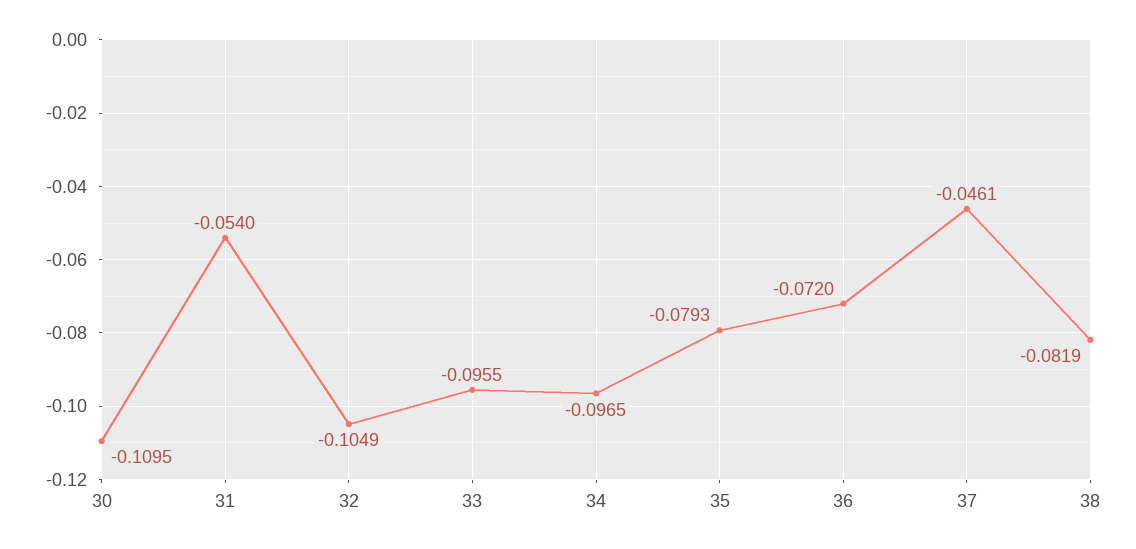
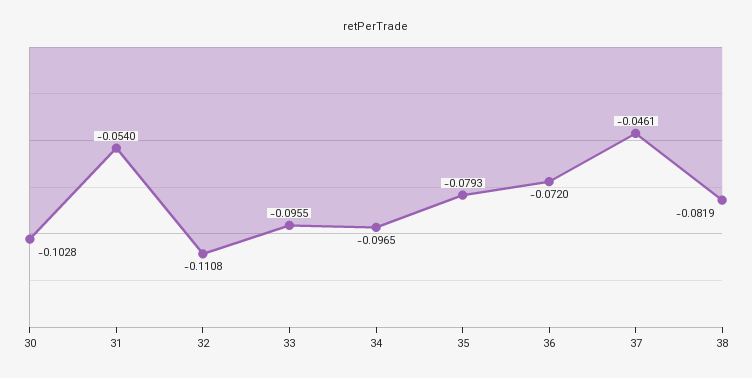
  {
-   "30": -0.1095,
+   "30": -0.1028,
    "31": -0.054,
-   "32": -0.1049,
+   "32": -0.1108,
    "33": -0.0955,
    "34": -0.0965,
    "35": -0.0793,
    "36": -0.072,
    "37": -0.0461,
    "38": -0.0819
  }

